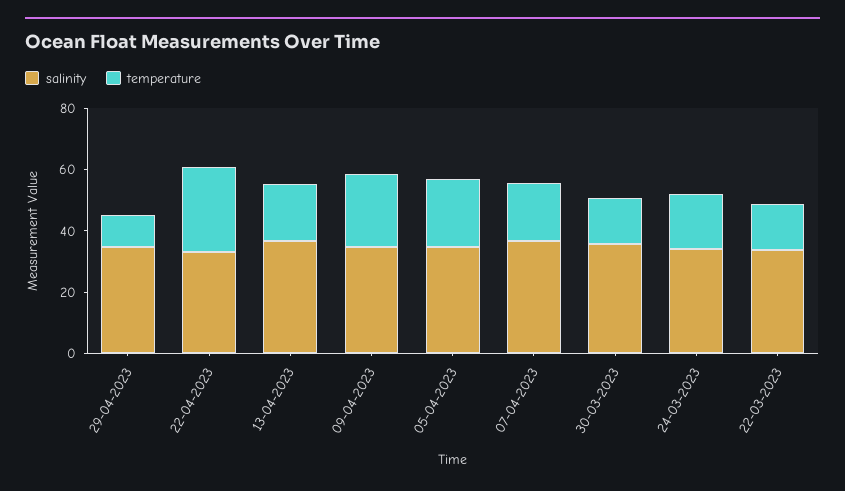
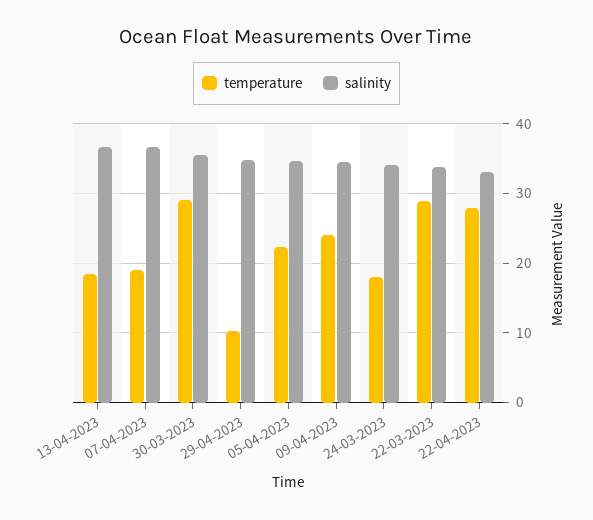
  {
    "salinity": {
      "29-04-2023": 35,
      "22-04-2023": 33,
      "13-04-2023": 37,
      "09-04-2023": 35,
      "05-04-2023": 35,
      "07-04-2023": 37,
      "30-03-2023": 36,
      "24-03-2023": 34,
      "22-03-2023": 34
    },
    "temperature": {
      "29-04-2023": 10,
      "22-04-2023": 28,
      "13-04-2023": 18,
      "09-04-2023": 24,
      "05-04-2023": 22,
      "07-04-2023": 19,
-     "30-03-2023": 15,
+     "30-03-2023": 29,
      "24-03-2023": 18,
-     "22-03-2023": 15
+     "22-03-2023": 29
    }
  }

